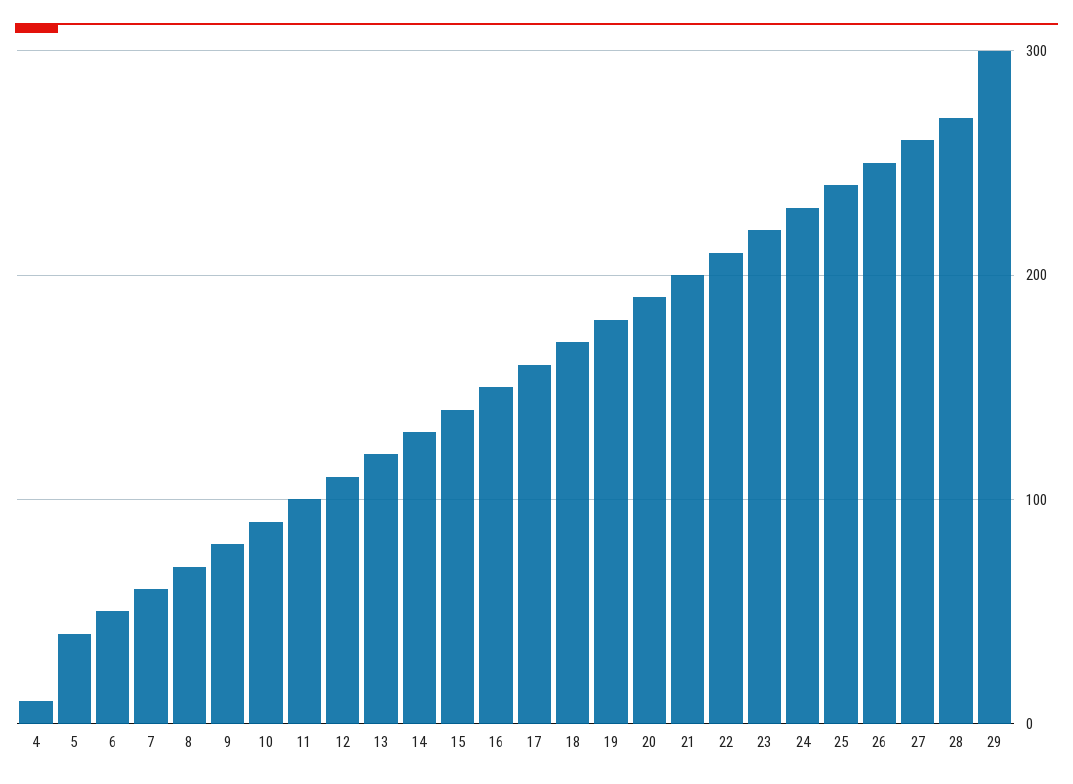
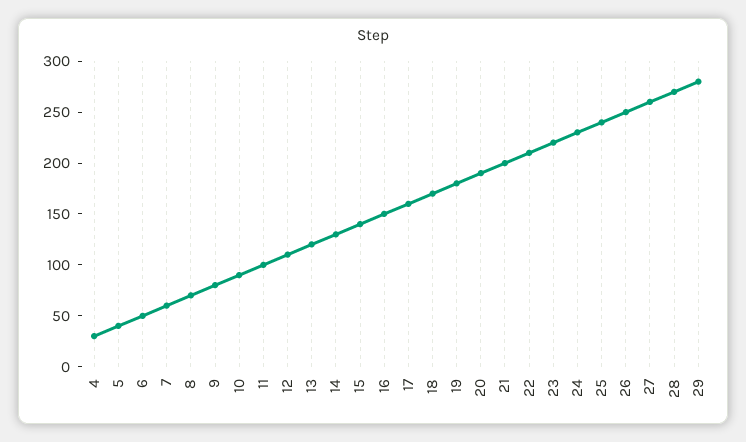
  {
-   "4": 10,
+   "4": 30,
    "5": 40,
    "6": 50,
    "7": 60,
    "8": 70,
    "9": 80,
    "10": 90,
    "11": 100,
    "12": 110,
    "13": 120,
    "14": 130,
    "15": 140,
    "16": 150,
    "17": 160,
    "18": 170,
    "19": 180,
    "20": 190,
    "21": 200,
    "22": 210,
    "23": 220,
    "24": 230,
    "25": 240,
    "26": 250,
    "27": 260,
    "28": 270,
-   "29": 300
+   "29": 280
  }

